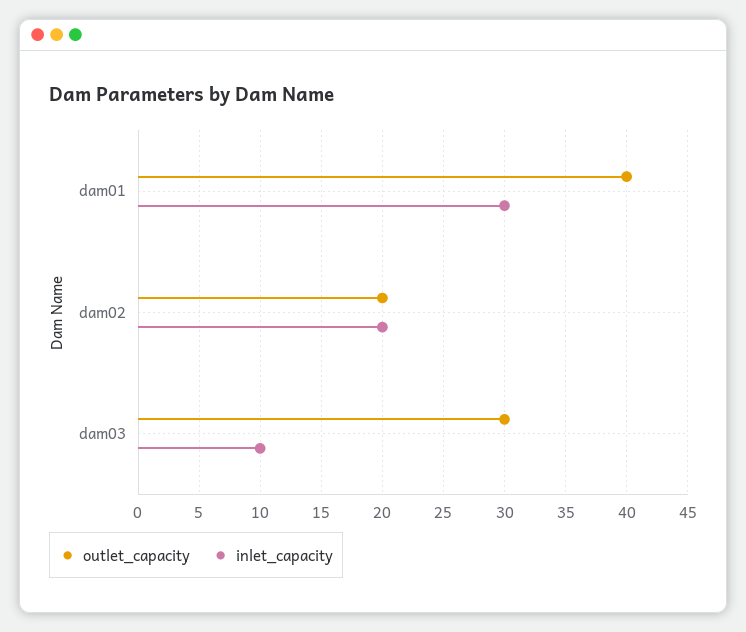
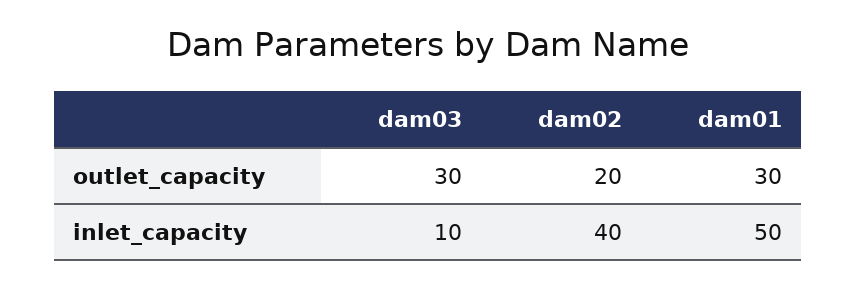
  {
    "outlet_capacity": {
-     "dam01": 40,
+     "dam01": 30,
      "dam02": 20,
      "dam03": 30
    },
    "inlet_capacity": {
-     "dam01": 30,
+     "dam01": 50,
-     "dam02": 20,
+     "dam02": 40,
      "dam03": 10
    }
  }

